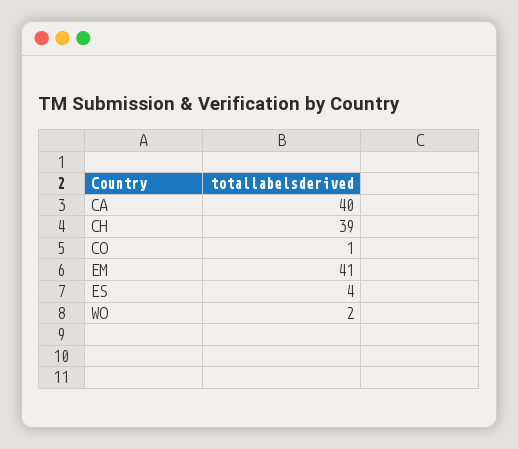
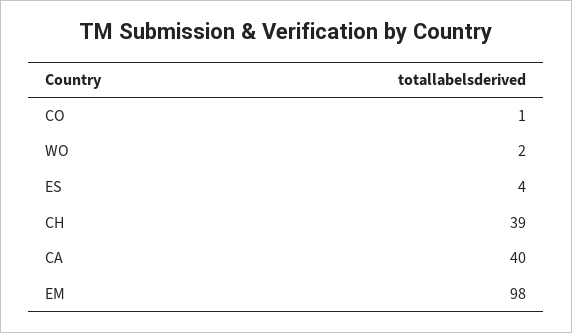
  {
    "CA": 40,
    "CH": 39,
    "CO": 1,
-   "EM": 41,
+   "EM": 98,
    "ES": 4,
    "WO": 2
  }

